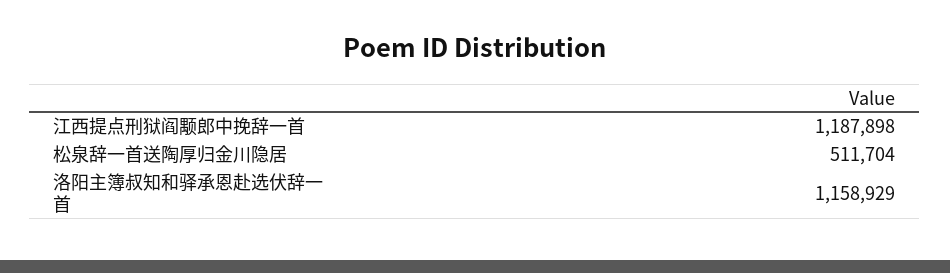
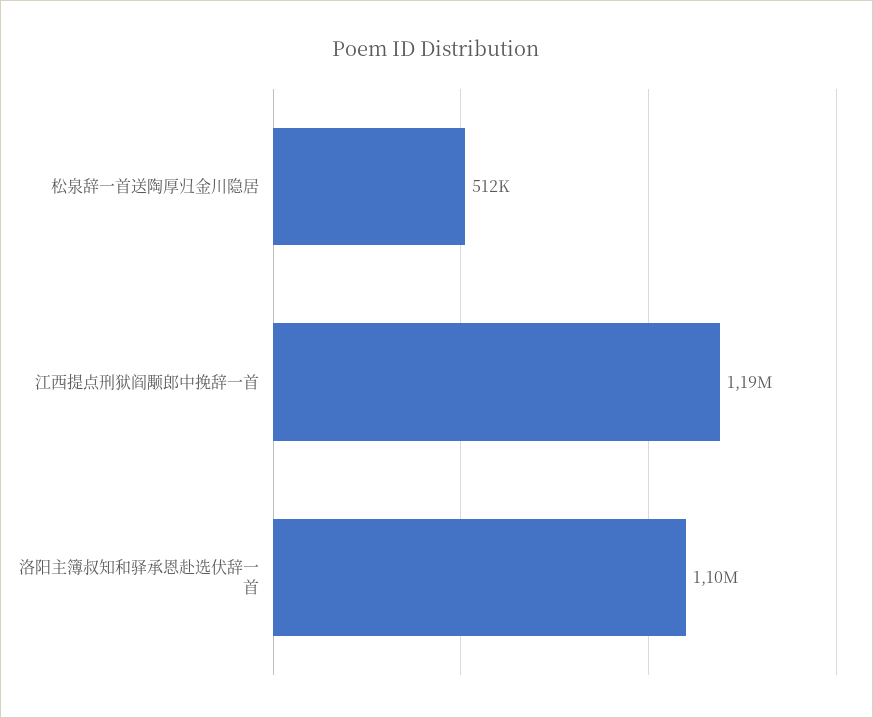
  {
    "江西提点刑狱阎颙郎中挽辞一首": 1187898,
    "松泉辞一首送陶厚归金川隐居": 511704,
-   "洛阳主簿叔知和驿承恩赴选伏辞一首": 1158929
+   "洛阳主簿叔知和驿承恩赴选伏辞一首": 1100000
  }

